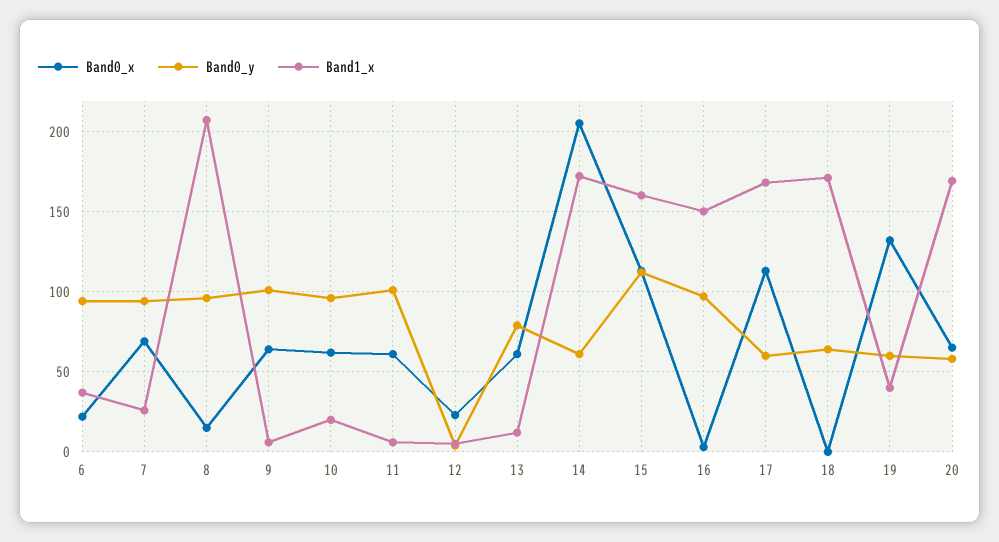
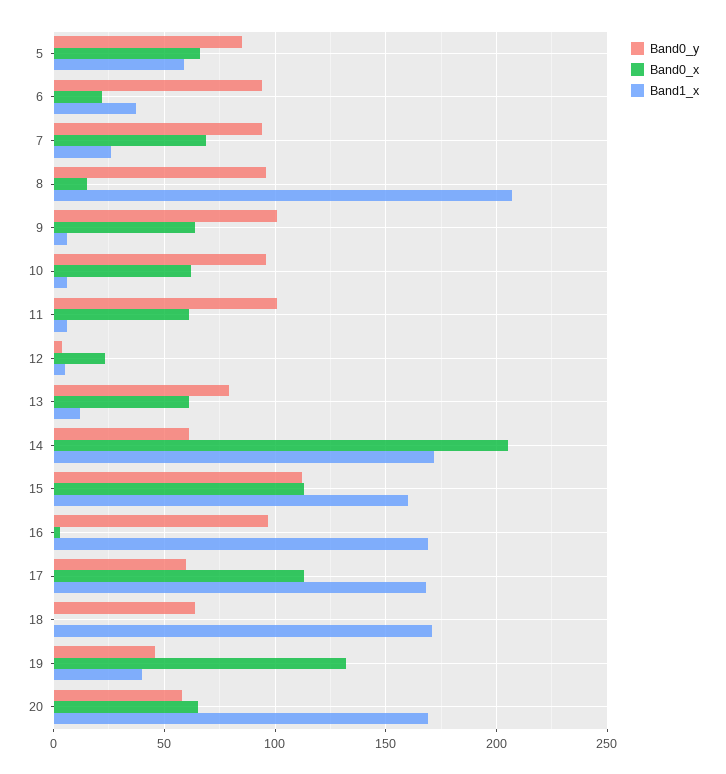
  {
    "Band0_x": {
      "6": 20,
      "7": 70,
      "8": 15,
      "9": 65,
      "10": 60,
      "11": 60,
      "12": 25,
      "13": 60,
      "14": 205,
      "15": 115,
      "16": 5,
      "17": 115,
      "18": 0,
      "19": 130,
-     "20": 65
+     "20": 65,
+     "5": 65
    },
    "Band0_y": {
      "6": 95,
      "7": 95,
      "8": 95,
      "9": 100,
      "10": 95,
      "11": 100,
      "12": 5,
      "13": 80,
      "14": 60,
      "15": 110,
      "16": 95,
      "17": 60,
      "18": 65,
-     "19": 60,
+     "19": 45,
-     "20": 60
+     "20": 60,
+     "5": 85
    },
    "Band1_x": {
      "6": 35,
      "7": 25,
      "8": 205,
      "9": 5,
-     "10": 20,
+     "10": 5,
      "11": 5,
      "12": 5,
      "13": 10,
      "14": 170,
      "15": 160,
-     "16": 150,
+     "16": 170,
      "17": 170,
      "18": 170,
      "19": 40,
-     "20": 170
+     "20": 170,
+     "5": 60
    }
  }

